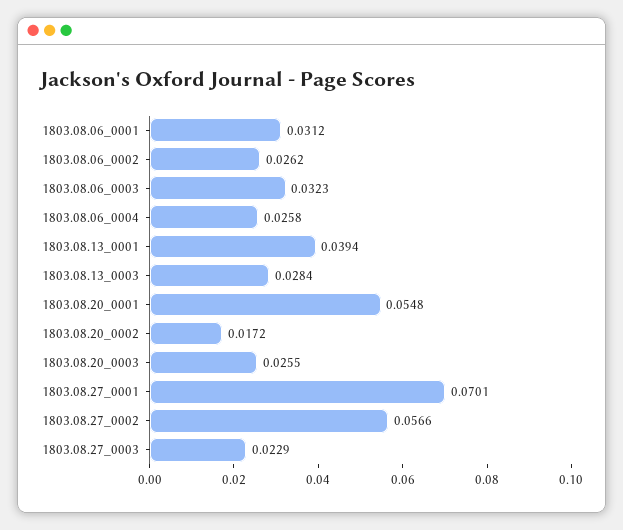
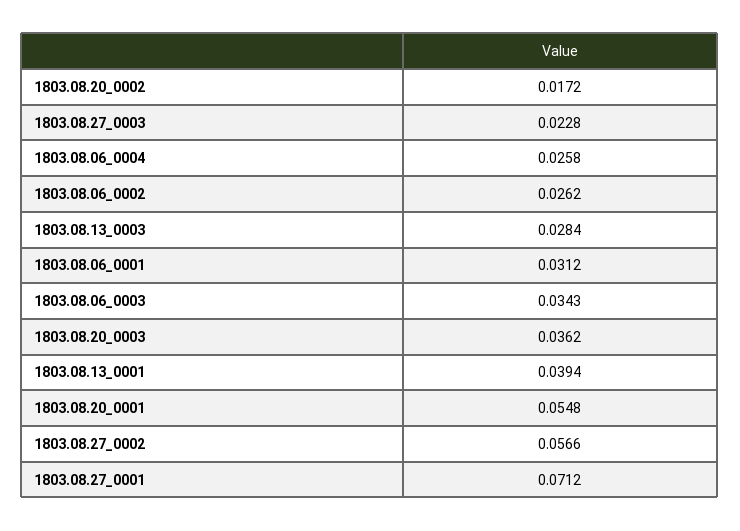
  {
    "1803.08.06_0001": 0.0312,
    "1803.08.06_0002": 0.0262,
-   "1803.08.06_0003": 0.0323,
+   "1803.08.06_0003": 0.0343,
    "1803.08.06_0004": 0.0258,
    "1803.08.13_0001": 0.0394,
    "1803.08.13_0003": 0.0284,
    "1803.08.20_0001": 0.0548,
    "1803.08.20_0002": 0.0172,
-   "1803.08.20_0003": 0.0255,
+   "1803.08.20_0003": 0.0362,
-   "1803.08.27_0001": 0.0701,
+   "1803.08.27_0001": 0.0712,
    "1803.08.27_0002": 0.0566,
-   "1803.08.27_0003": 0.0229
+   "1803.08.27_0003": 0.0228
  }

